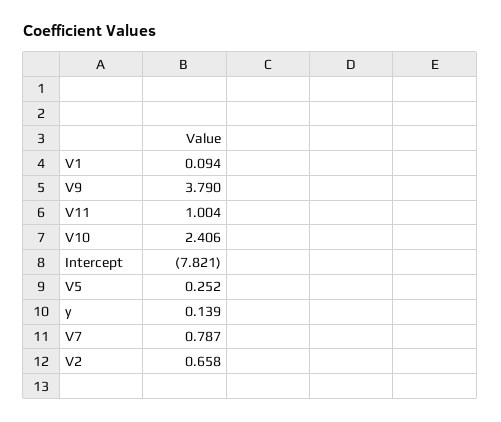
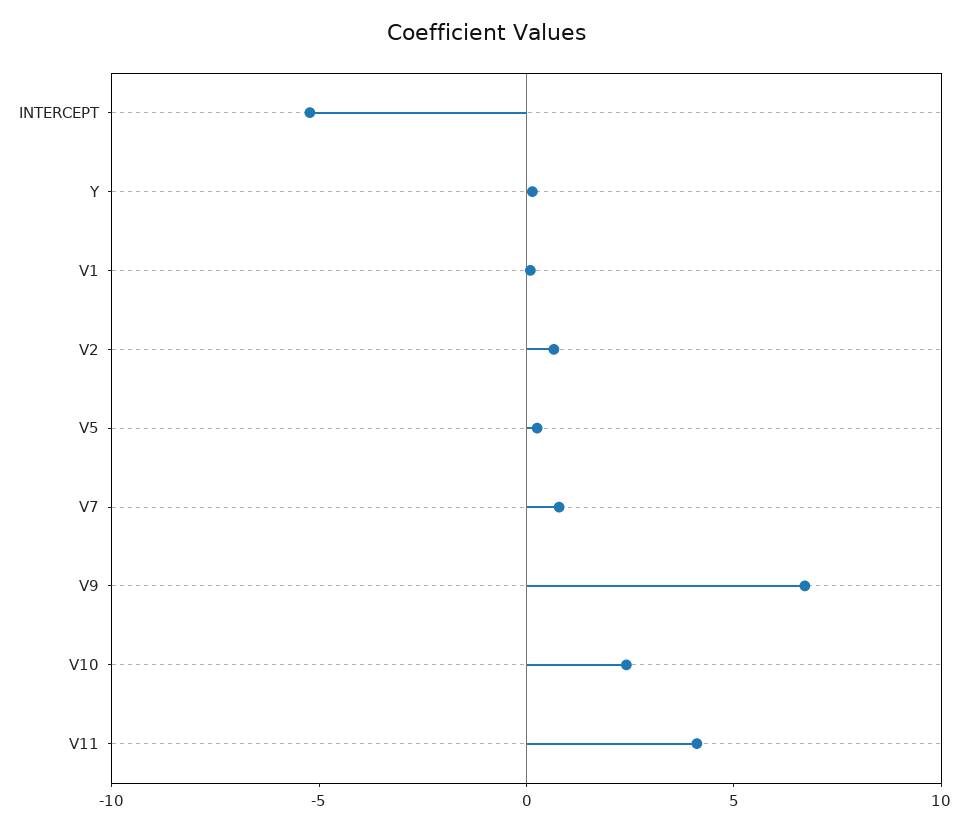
  {
    "V1": 0.094,
-   "V9": 3.79,
+   "V9": 7,
-   "V11": 1.004,
+   "V11": 4,
    "V10": 2.406,
-   "Intercept": -7.821,
+   "Intercept": -5,
    "V5": 0.252,
    "y": 0.139,
    "V7": 0.787,
    "V2": 0.658
  }

